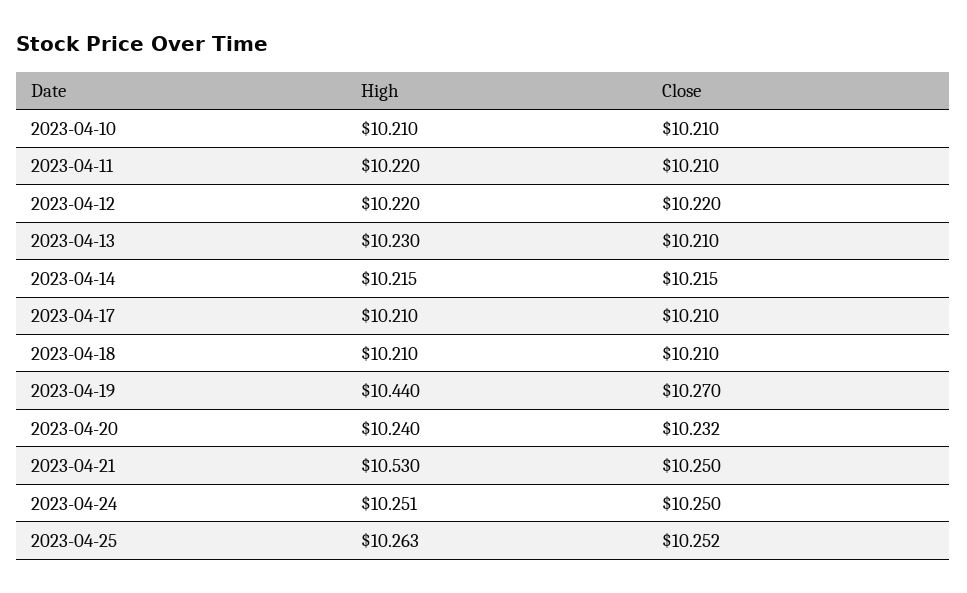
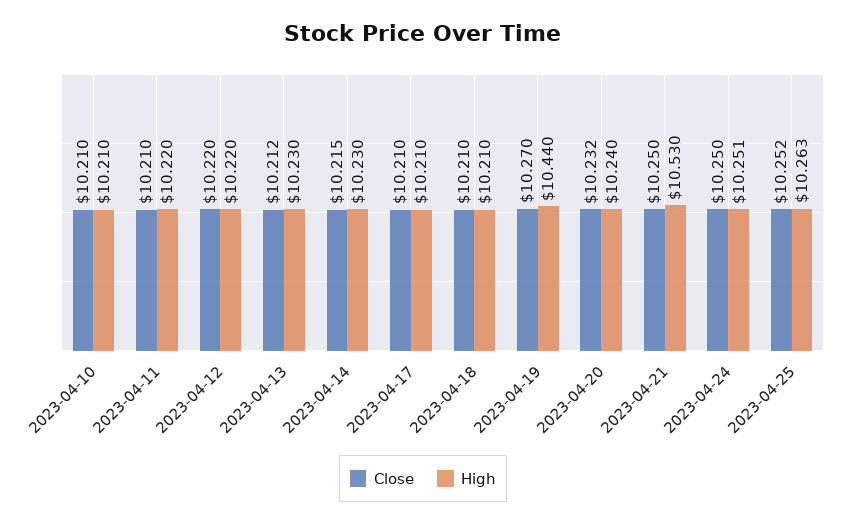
  {
    "High": {
      "2023-04-10": 10.21,
      "2023-04-11": 10.22,
      "2023-04-12": 10.22,
      "2023-04-13": 10.23,
-     "2023-04-14": 10.215,
+     "2023-04-14": 10.23,
      "2023-04-17": 10.21,
      "2023-04-18": 10.21,
      "2023-04-19": 10.44,
      "2023-04-20": 10.24,
      "2023-04-21": 10.53,
      "2023-04-24": 10.251,
      "2023-04-25": 10.263
    },
    "Close": {
      "2023-04-10": 10.21,
      "2023-04-11": 10.21,
      "2023-04-12": 10.22,
-     "2023-04-13": 10.21,
+     "2023-04-13": 10.212,
      "2023-04-14": 10.215,
      "2023-04-17": 10.21,
      "2023-04-18": 10.21,
      "2023-04-19": 10.27,
      "2023-04-20": 10.232,
      "2023-04-21": 10.25,
      "2023-04-24": 10.25,
      "2023-04-25": 10.252
    }
  }

